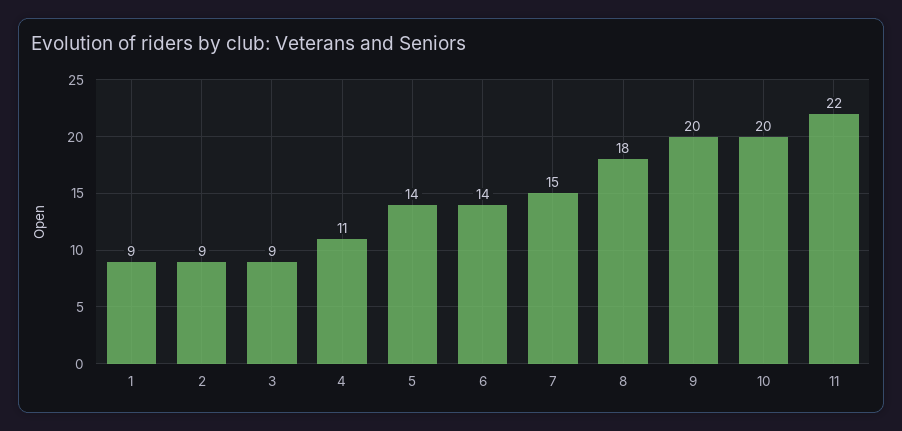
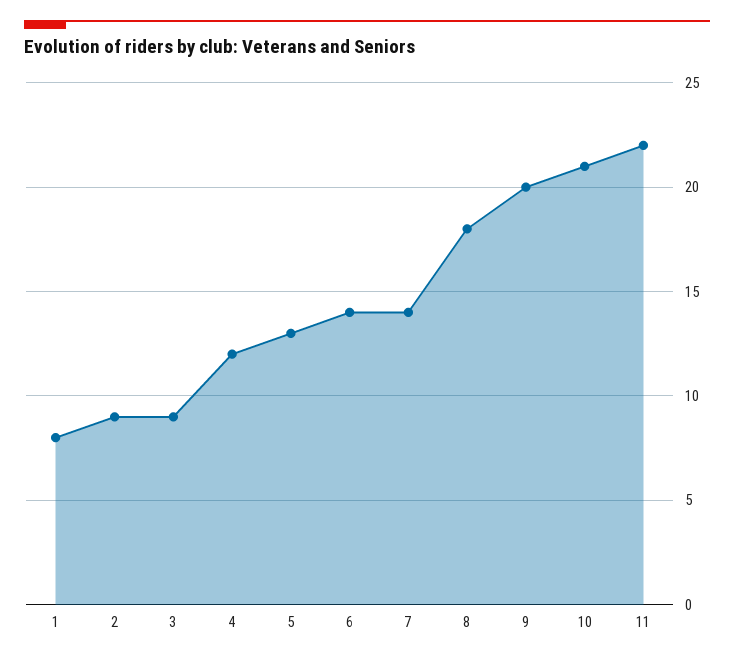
  {
-   "1": 9,
+   "1": 8,
    "2": 9,
    "3": 9,
-   "4": 11,
+   "4": 12,
-   "5": 14,
+   "5": 13,
    "6": 14,
-   "7": 15,
+   "7": 14,
    "8": 18,
    "9": 20,
-   "10": 20,
+   "10": 21,
    "11": 22
  }

